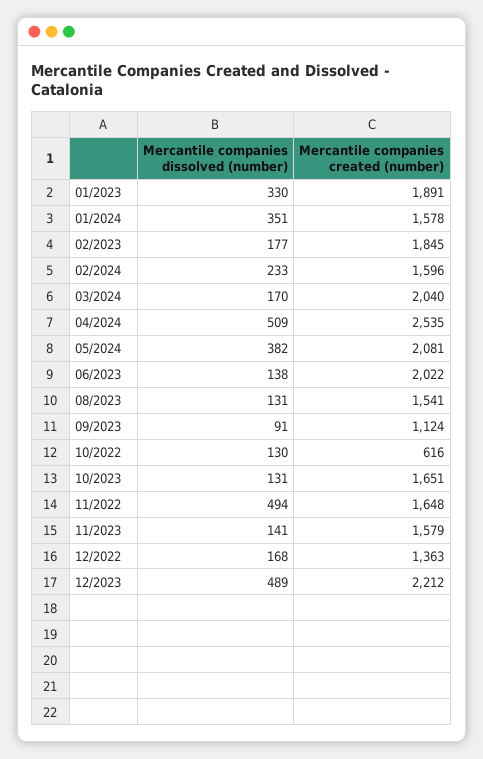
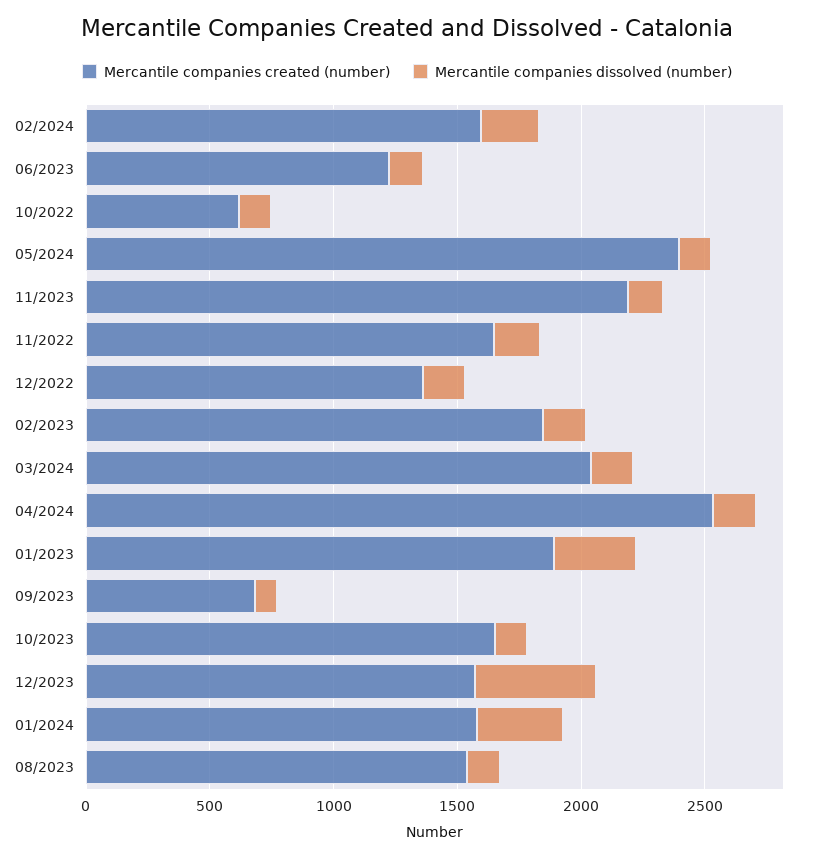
  {
    "Mercantile companies dissolved (number)": {
      "01/2023": 330,
      "01/2024": 351,
      "02/2023": 177,
      "02/2024": 233,
      "03/2024": 170,
-     "04/2024": 509,
+     "04/2024": 200,
-     "05/2024": 382,
+     "05/2024": 100,
      "06/2023": 138,
      "08/2023": 131,
      "09/2023": 91,
      "10/2022": 130,
      "10/2023": 131,
-     "11/2022": 494,
+     "11/2022": 200,
      "11/2023": 141,
      "12/2022": 168,
      "12/2023": 489
    },
    "Mercantile companies created (number)": {
      "01/2023": 1891,
      "01/2024": 1578,
      "02/2023": 1845,
      "02/2024": 1596,
      "03/2024": 2040,
      "04/2024": 2535,
-     "05/2024": 2081,
+     "05/2024": 2400,
-     "06/2023": 2022,
+     "06/2023": 1200,
      "08/2023": 1541,
-     "09/2023": 1124,
+     "09/2023": 700,
      "10/2022": 616,
      "10/2023": 1651,
      "11/2022": 1648,
-     "11/2023": 1579,
+     "11/2023": 2200,
      "12/2022": 1363,
-     "12/2023": 2212
+     "12/2023": 1600
    }
  }

